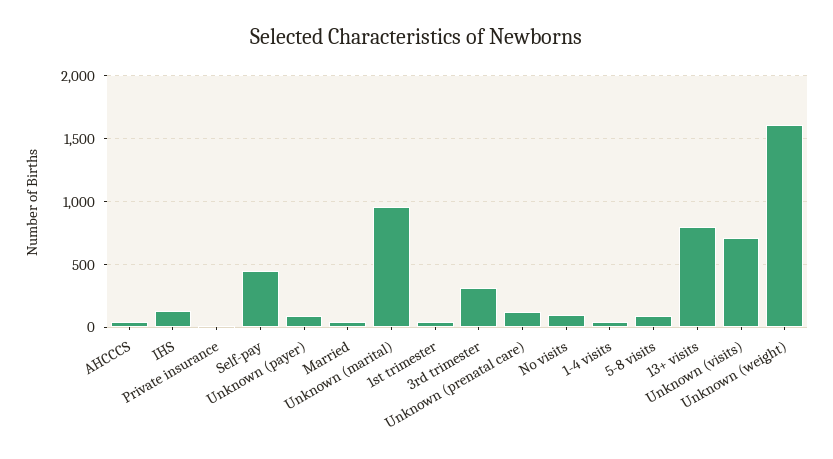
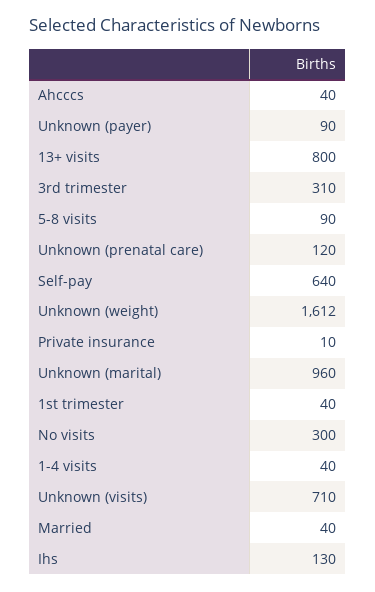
  {
    "AHCCCS": 40,
    "IHS": 130,
    "Private insurance": 10,
-   "Self-pay": 450,
+   "Self-pay": 640,
    "Unknown (payer)": 90,
    "Married": 40,
    "Unknown (marital)": 960,
    "1st trimester": 40,
    "3rd trimester": 310,
    "Unknown (prenatal care)": 120,
-   "No visits": 100,
+   "No visits": 300,
    "1-4 visits": 40,
    "5-8 visits": 90,
    "13+ visits": 800,
    "Unknown (visits)": 710,
    "Unknown (weight)": 1612
  }

